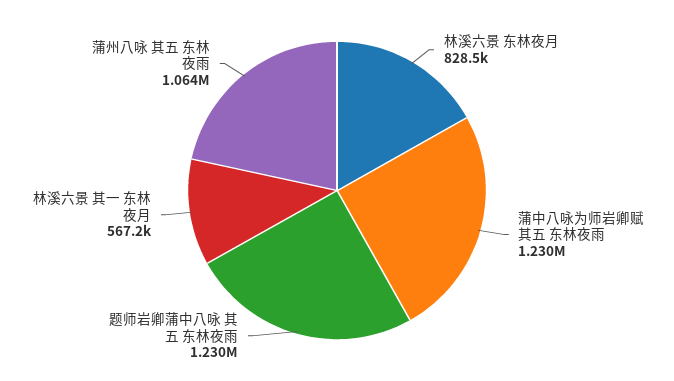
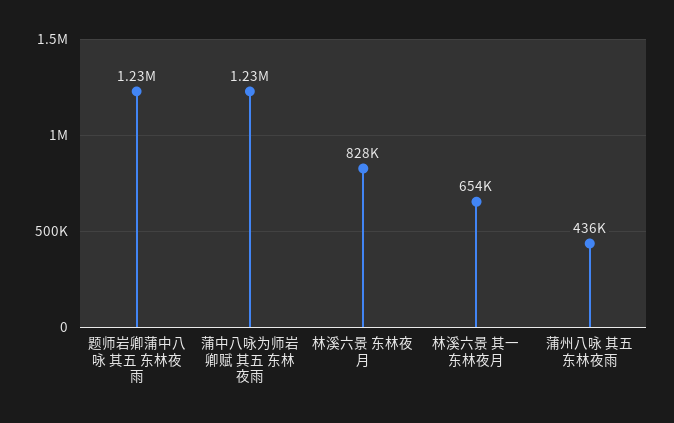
  {
    "林溪六景 东林夜月": 828500,
    "蒲中八咏为师岩卿赋 其五 东林夜雨": 1230000,
    "题师岩卿蒲中八咏 其五 东林夜雨": 1230000,
-   "林溪六景 其一 东林夜月": 567200,
+   "林溪六景 其一 东林夜月": 654000,
-   "蒲州八咏 其五 东林夜雨": 1064000
+   "蒲州八咏 其五 东林夜雨": 436000
  }

